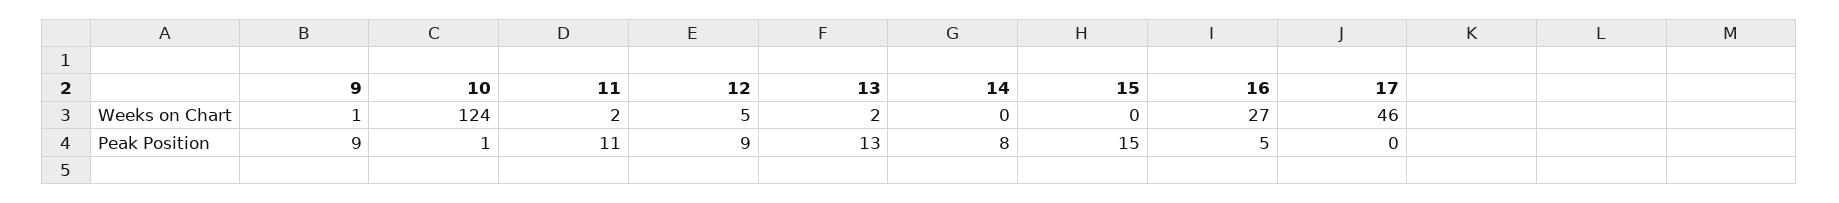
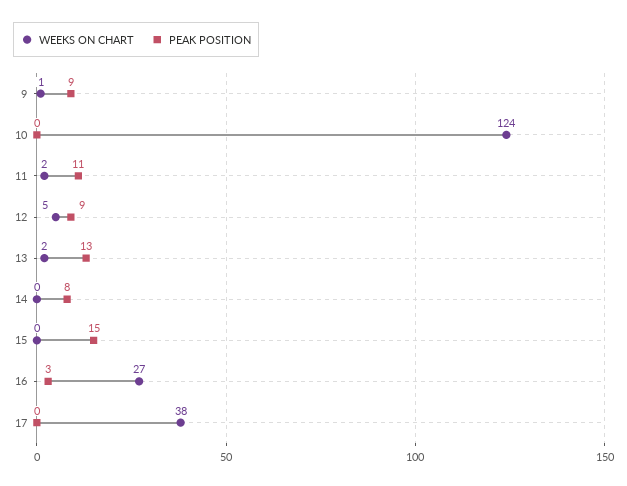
  {
    "Weeks on Chart": {
      "9": 1,
      "10": 124,
      "11": 2,
      "12": 5,
      "13": 2,
      "14": 0,
      "15": 0,
      "16": 27,
-     "17": 46
+     "17": 38
    },
    "Peak Position": {
      "9": 9,
-     "10": 1,
+     "10": 0,
      "11": 11,
      "12": 9,
      "13": 13,
      "14": 8,
      "15": 15,
-     "16": 5,
+     "16": 3,
      "17": 0
    }
  }

